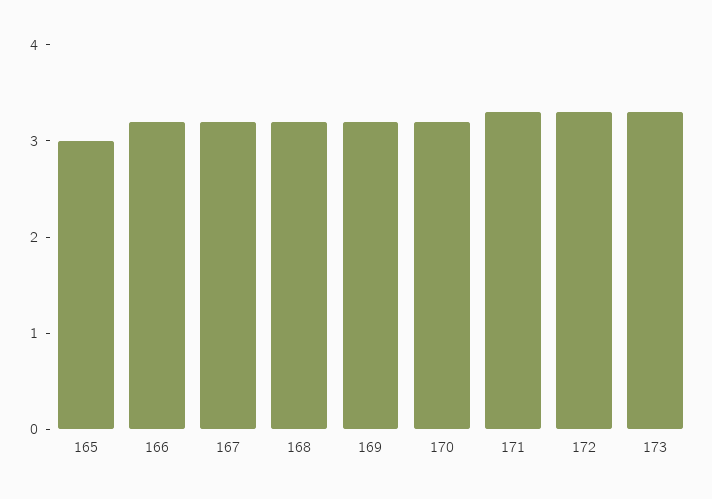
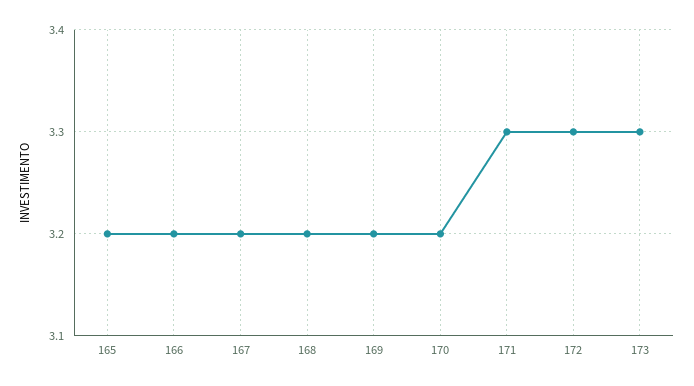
  {
-   "165": 3,
+   "165": 3.2,
    "166": 3.2,
    "167": 3.2,
    "168": 3.2,
    "169": 3.2,
    "170": 3.2,
    "171": 3.3,
    "172": 3.3,
    "173": 3.3
  }

